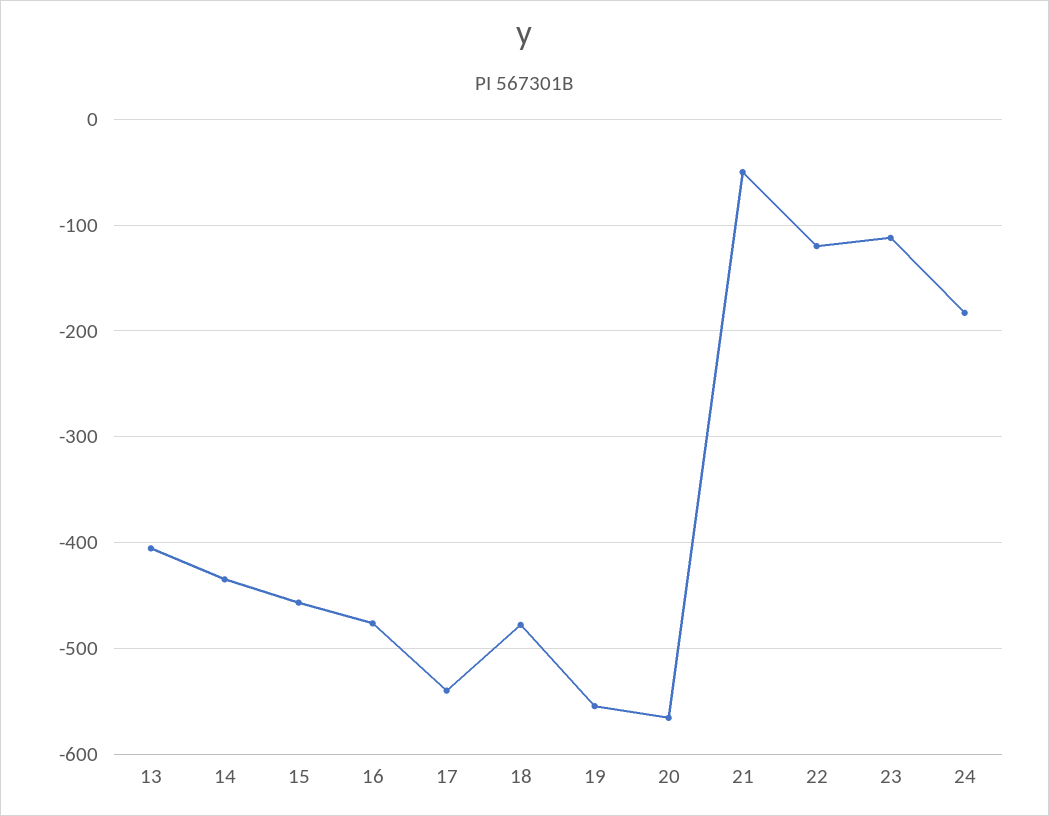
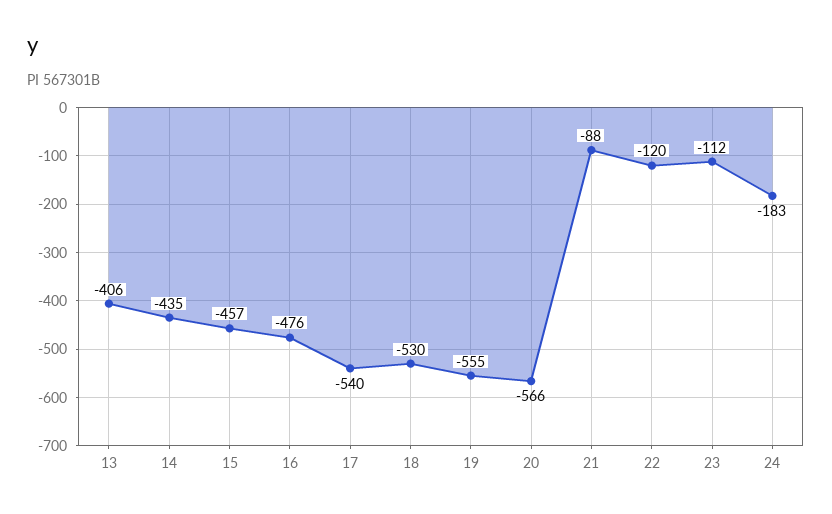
  {
    "13": -406,
    "14": -435,
    "15": -457,
    "16": -476,
    "17": -540,
-   "18": -480,
+   "18": -530,
    "19": -555,
    "20": -566,
-   "21": -50,
+   "21": -88,
    "22": -120,
    "23": -112,
    "24": -183
  }

